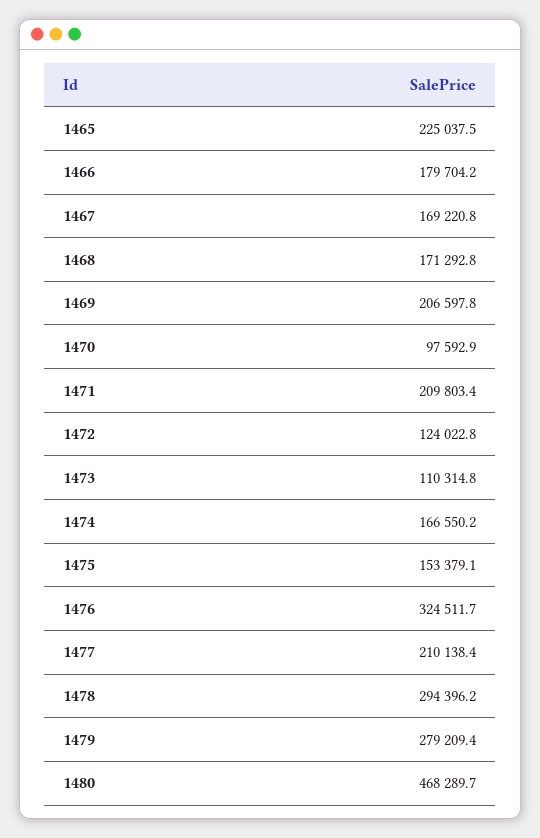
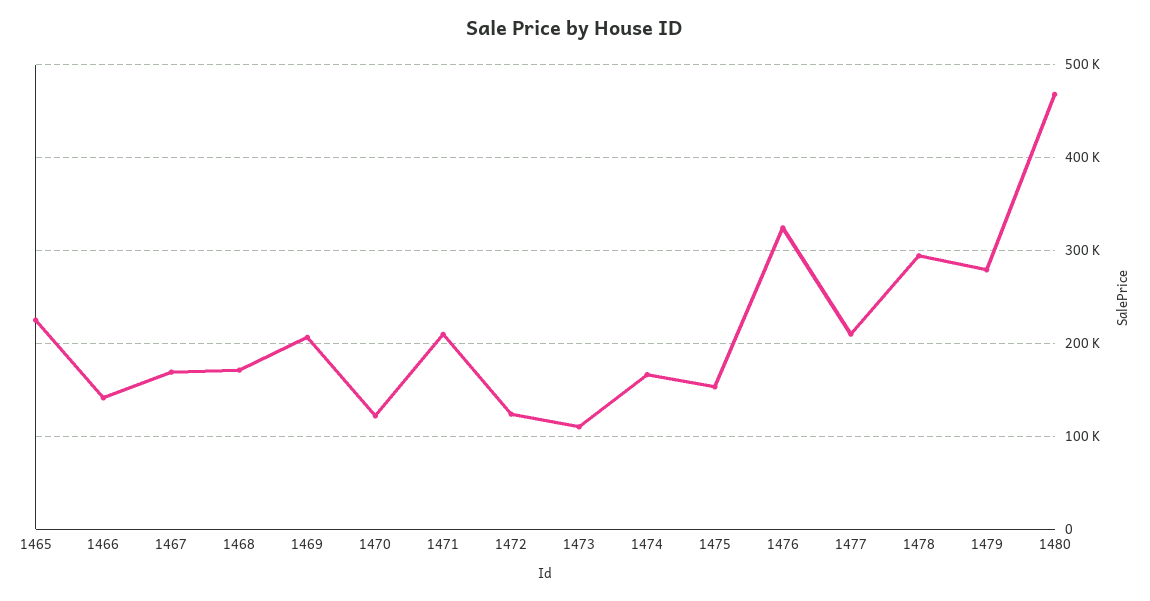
  {
    "1465": 225037.5,
-   "1466": 179704.2,
+   "1466": 140000,
    "1467": 169220.8,
    "1468": 171292.8,
    "1469": 206597.8,
-   "1470": 97592.9,
+   "1470": 120000,
    "1471": 209803.4,
    "1472": 124022.8,
    "1473": 110314.8,
    "1474": 166550.2,
    "1475": 153379.1,
    "1476": 324511.7,
    "1477": 210138.4,
    "1478": 294396.2,
    "1479": 279209.4,
    "1480": 468289.7
  }

